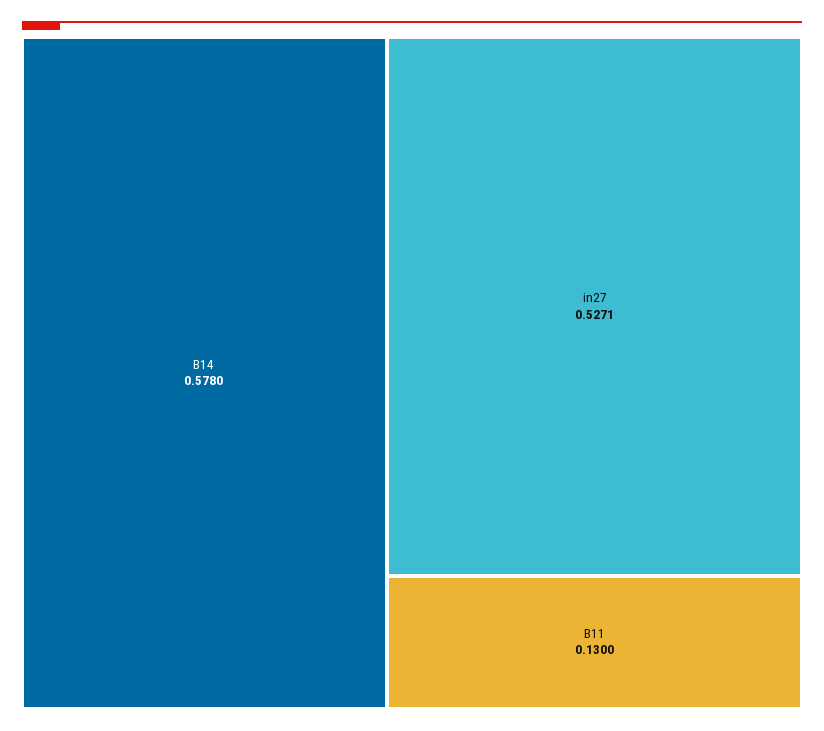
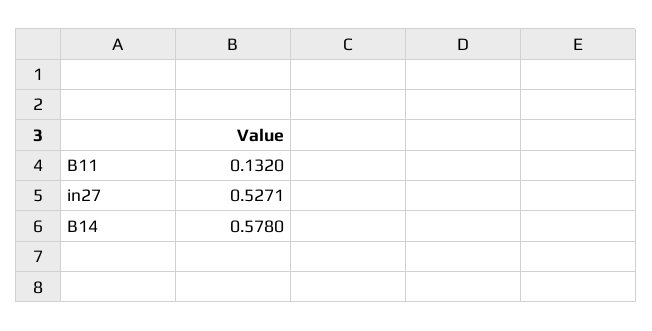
  {
    "B14": 0.578,
    "in27": 0.5271,
-   "B11": 0.13
+   "B11": 0.132
  }

